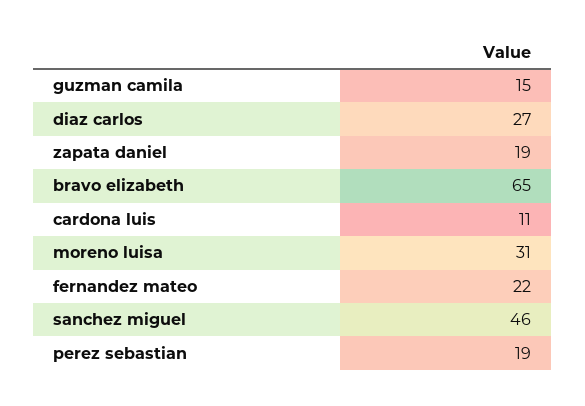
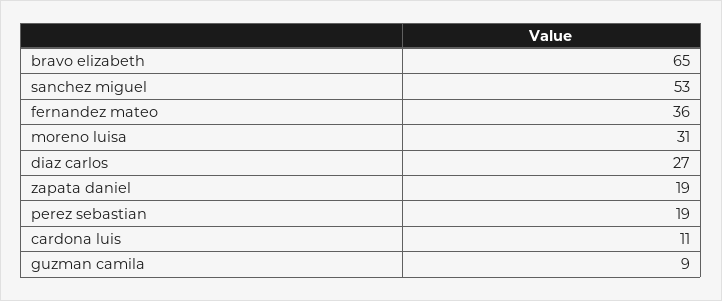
  {
-   "guzman camila": 15,
+   "guzman camila": 9,
    "diaz carlos": 27,
    "zapata daniel": 19,
    "bravo elizabeth": 65,
    "cardona luis": 11,
    "moreno luisa": 31,
-   "fernandez mateo": 22,
+   "fernandez mateo": 36,
-   "sanchez miguel": 46,
+   "sanchez miguel": 53,
    "perez sebastian": 19
  }

